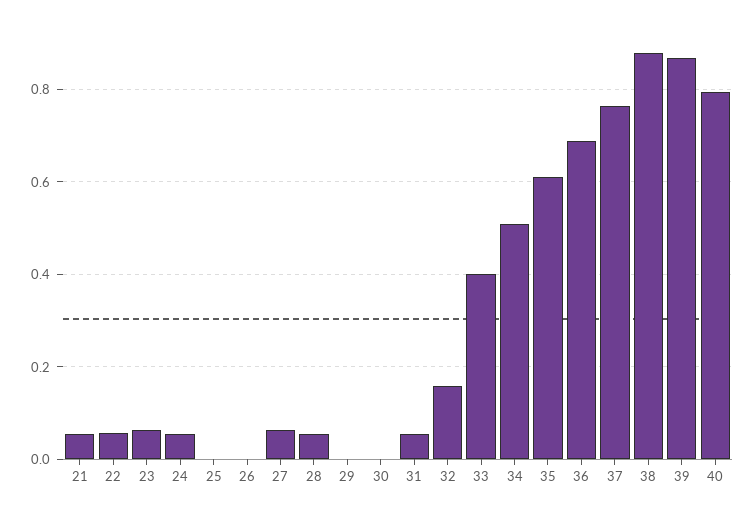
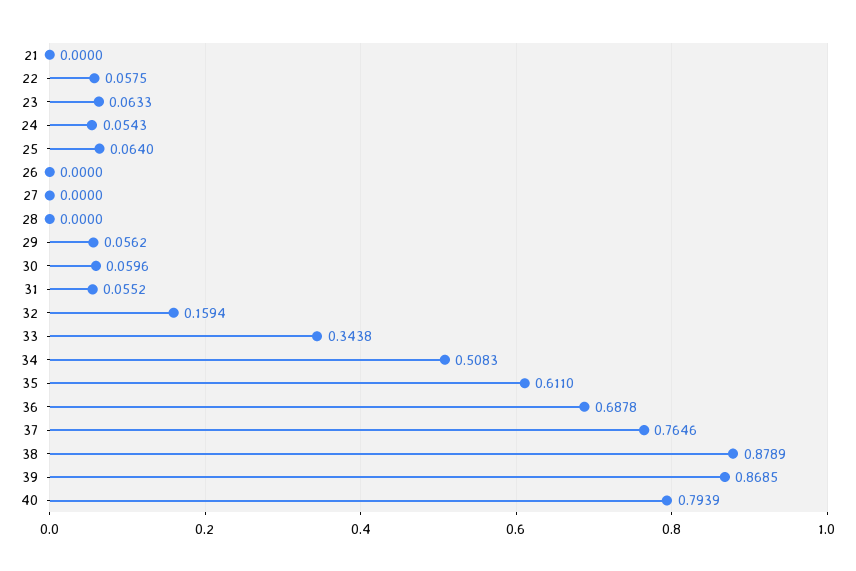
  {
-   "21": 0.06,
+   "21": 0,
    "22": 0.0575,
    "23": 0.0633,
    "24": 0.0543,
-   "25": 0,
+   "25": 0.064,
    "26": 0,
-   "27": 0.06,
+   "27": 0,
-   "28": 0.06,
+   "28": 0,
-   "29": 0,
+   "29": 0.0562,
-   "30": 0,
+   "30": 0.0596,
    "31": 0.0552,
    "32": 0.1594,
-   "33": 0.4,
+   "33": 0.3438,
    "34": 0.5083,
    "35": 0.611,
    "36": 0.6878,
    "37": 0.7646,
    "38": 0.8789,
    "39": 0.8685,
    "40": 0.7939
  }

